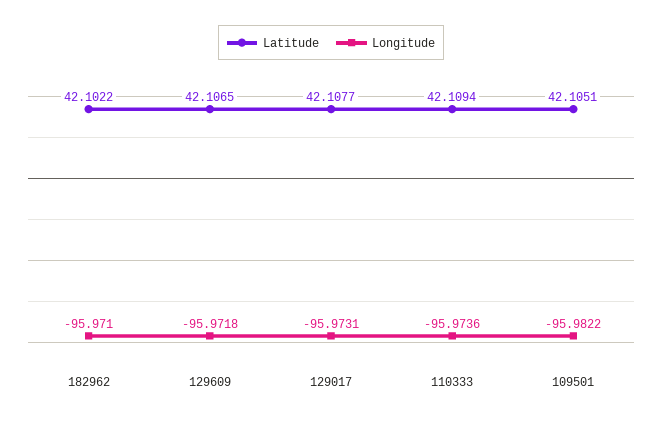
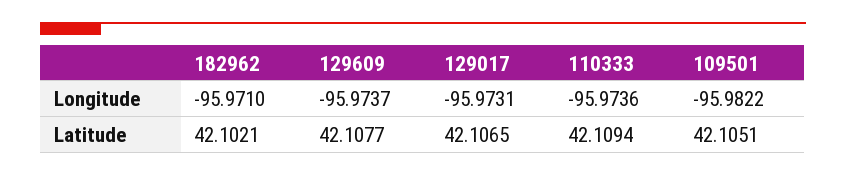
  {
    "Latitude": {
-     "182962": 42.1022,
+     "182962": 42.1021,
-     "129609": 42.1065,
+     "129609": 42.1077,
-     "129017": 42.1077,
+     "129017": 42.1065,
      "110333": 42.1094,
      "109501": 42.1051
    },
    "Longitude": {
      "182962": -95.971,
-     "129609": -95.9718,
+     "129609": -95.9737,
      "129017": -95.9731,
      "110333": -95.9736,
      "109501": -95.9822
    }
  }

